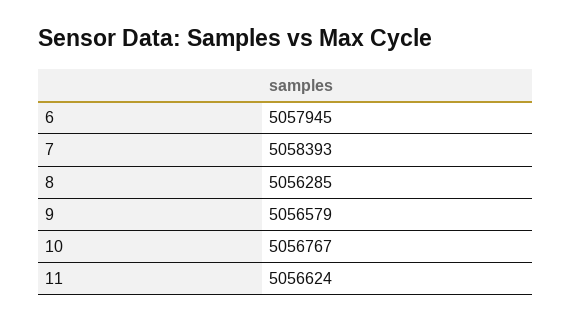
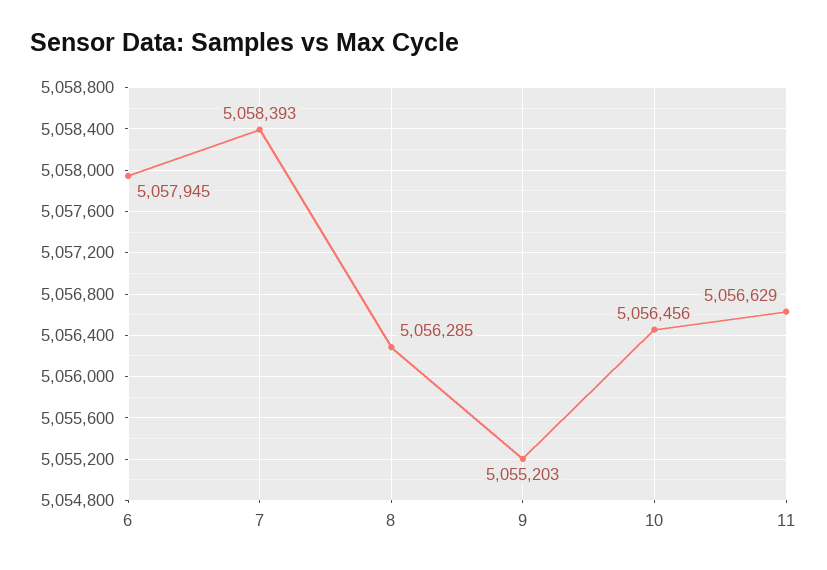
  {
    "6": 5057945,
    "7": 5058393,
    "8": 5056285,
-   "9": 5056579,
+   "9": 5055203,
-   "10": 5056767,
+   "10": 5056456,
-   "11": 5056624
+   "11": 5056629
  }

